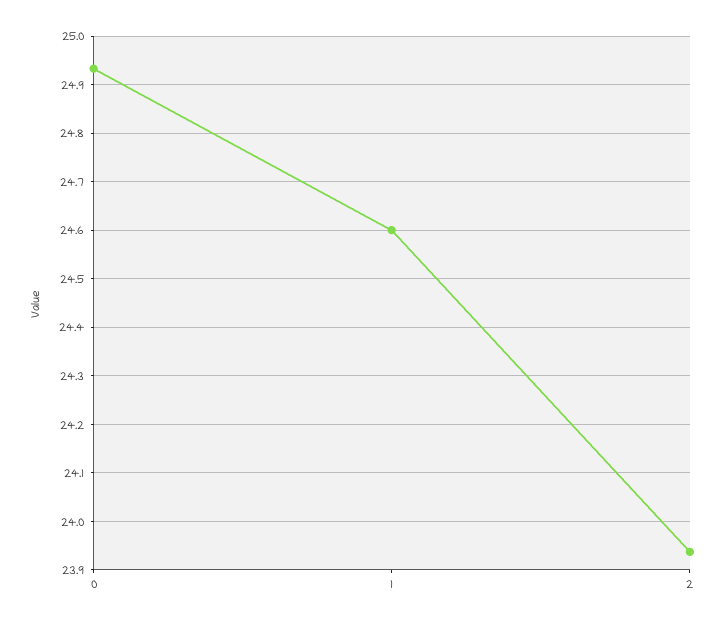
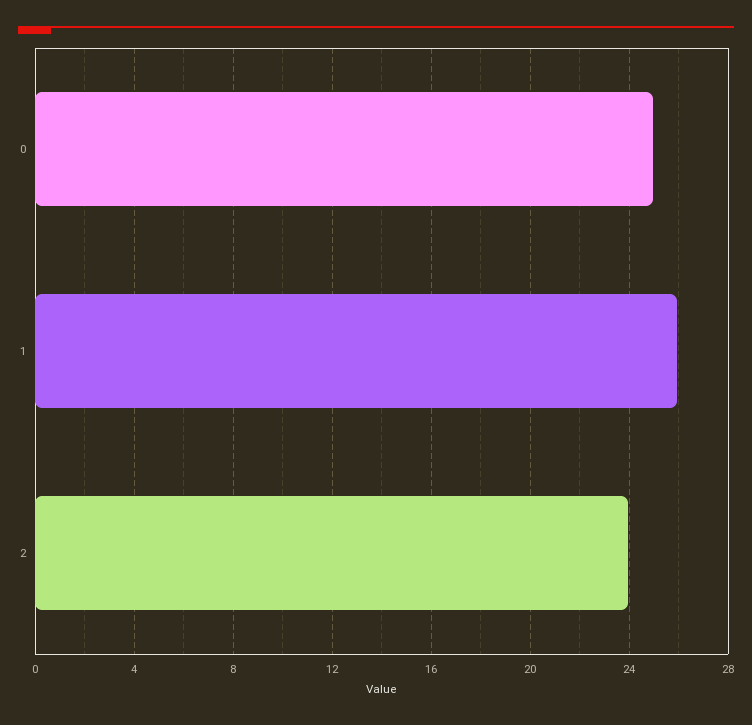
  {
    "0": 24.94,
-   "1": 24.6,
+   "1": 26,
    "2": 23.94
  }

